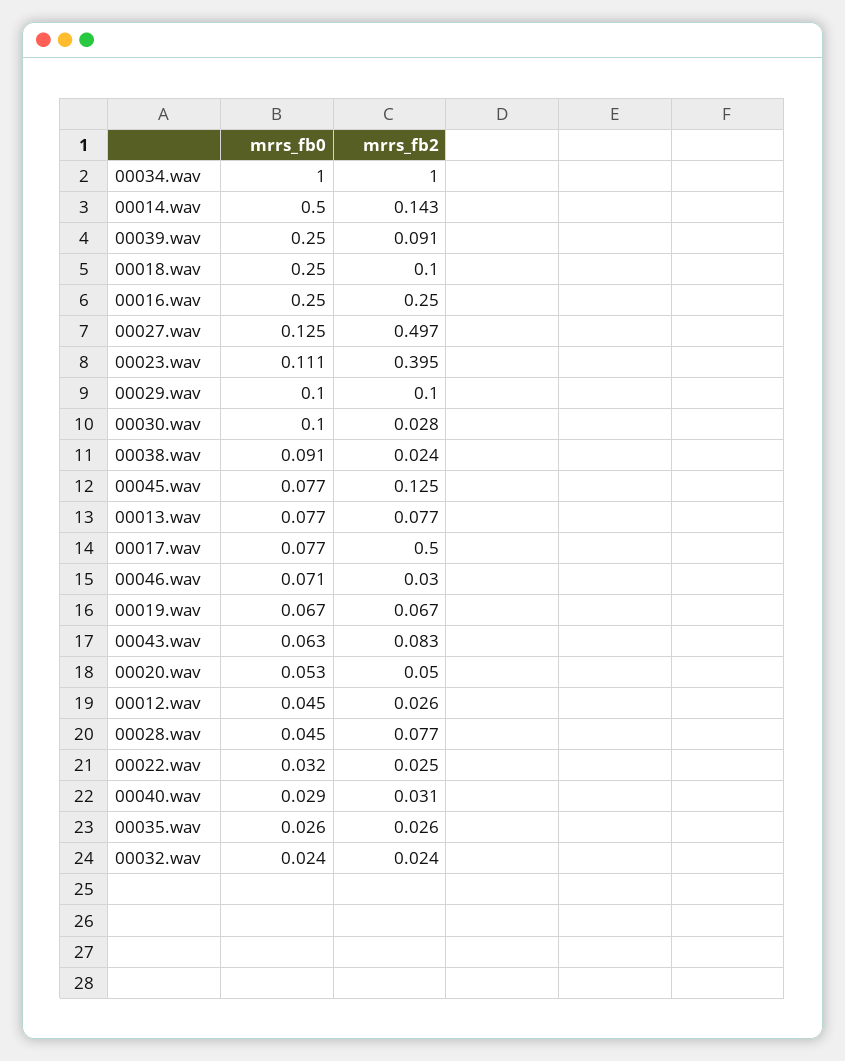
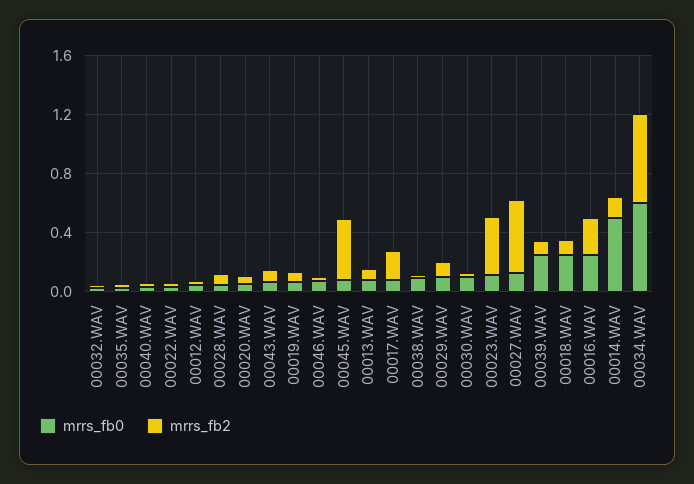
  {
    "mrrs_fb0": {
-     "00034.wav": 1,
+     "00034.wav": 0.6,
      "00014.wav": 0.5,
      "00039.wav": 0.25,
      "00018.wav": 0.25,
      "00016.wav": 0.25,
      "00027.wav": 0.125,
      "00023.wav": 0.111,
      "00029.wav": 0.1,
      "00030.wav": 0.1,
      "00038.wav": 0.091,
      "00045.wav": 0.077,
      "00013.wav": 0.077,
      "00017.wav": 0.077,
      "00046.wav": 0.071,
      "00019.wav": 0.067,
      "00043.wav": 0.063,
      "00020.wav": 0.053,
      "00012.wav": 0.045,
      "00028.wav": 0.045,
      "00022.wav": 0.032,
      "00040.wav": 0.029,
      "00035.wav": 0.026,
      "00032.wav": 0.024
    },
    "mrrs_fb2": {
-     "00034.wav": 1,
+     "00034.wav": 0.6,
      "00014.wav": 0.143,
      "00039.wav": 0.091,
      "00018.wav": 0.1,
      "00016.wav": 0.25,
      "00027.wav": 0.497,
      "00023.wav": 0.395,
      "00029.wav": 0.1,
      "00030.wav": 0.028,
      "00038.wav": 0.024,
-     "00045.wav": 0.125,
+     "00045.wav": 0.4,
      "00013.wav": 0.077,
-     "00017.wav": 0.5,
+     "00017.wav": 0.2,
      "00046.wav": 0.03,
      "00019.wav": 0.067,
      "00043.wav": 0.083,
      "00020.wav": 0.05,
      "00012.wav": 0.026,
      "00028.wav": 0.077,
      "00022.wav": 0.025,
      "00040.wav": 0.031,
      "00035.wav": 0.026,
      "00032.wav": 0.024
    }
  }

